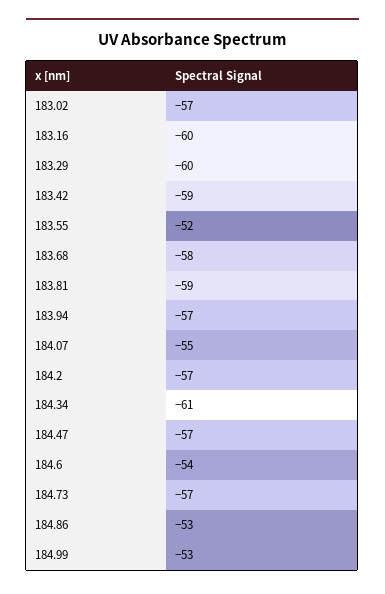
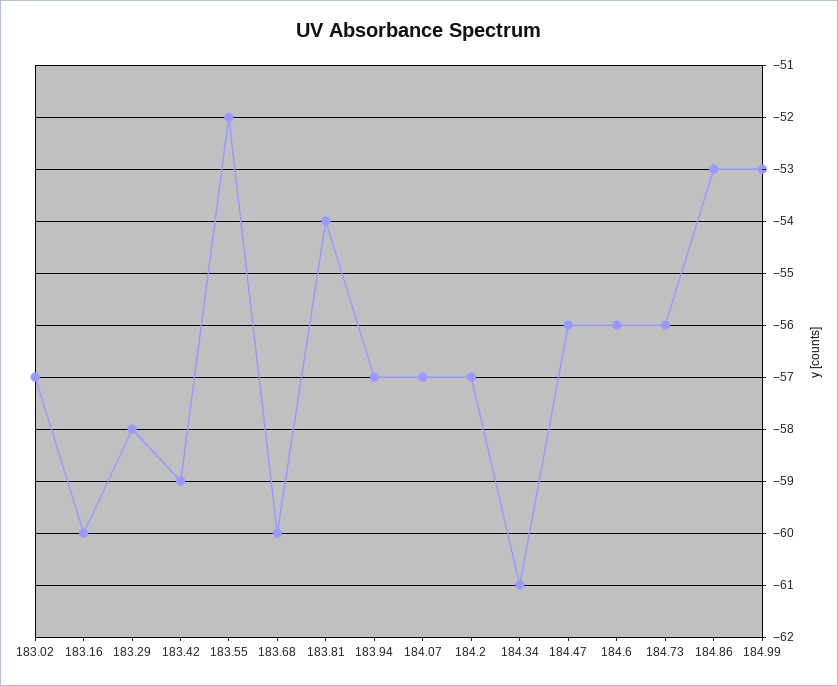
  {
    "183.02": -57,
    "183.16": -60,
-   "183.29": -60,
+   "183.29": -58,
    "183.42": -59,
    "183.55": -52,
-   "183.68": -58,
+   "183.68": -60,
-   "183.81": -59,
+   "183.81": -54,
    "183.94": -57,
-   "184.07": -55,
+   "184.07": -57,
    "184.2": -57,
    "184.34": -61,
-   "184.47": -57,
+   "184.47": -56,
-   "184.6": -54,
+   "184.6": -56,
-   "184.73": -57,
+   "184.73": -56,
    "184.86": -53,
    "184.99": -53
  }

